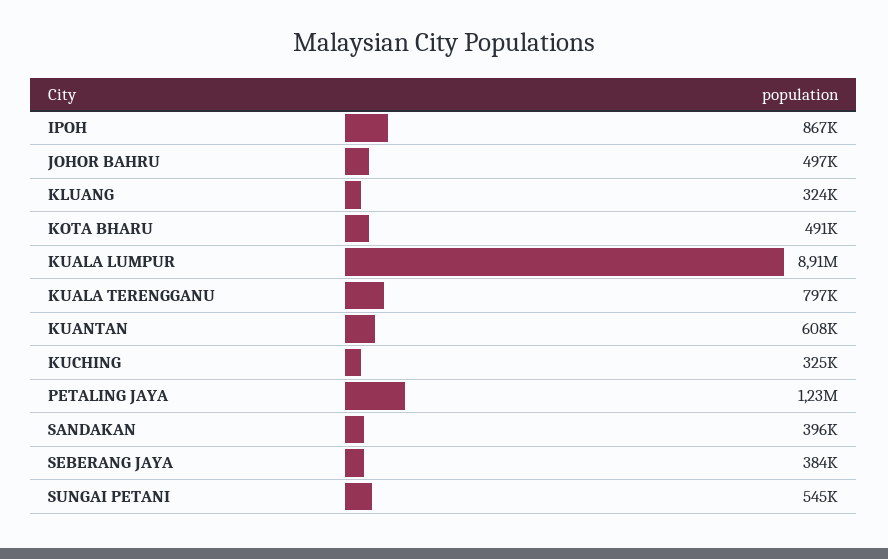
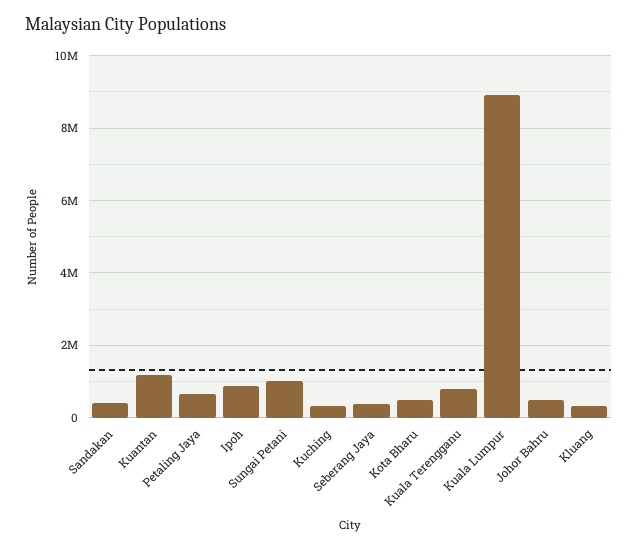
  {
    "IPOH": 867000,
    "JOHOR BAHRU": 497000,
    "KLUANG": 324000,
    "KOTA BHARU": 491000,
    "KUALA LUMPUR": 8910000,
    "KUALA TERENGGANU": 797000,
-   "KUANTAN": 608000,
+   "KUANTAN": 1200000,
    "KUCHING": 325000,
-   "PETALING JAYA": 1230000,
+   "PETALING JAYA": 600000,
    "SANDAKAN": 396000,
    "SEBERANG JAYA": 384000,
-   "SUNGAI PETANI": 545000
+   "SUNGAI PETANI": 1000000
  }

